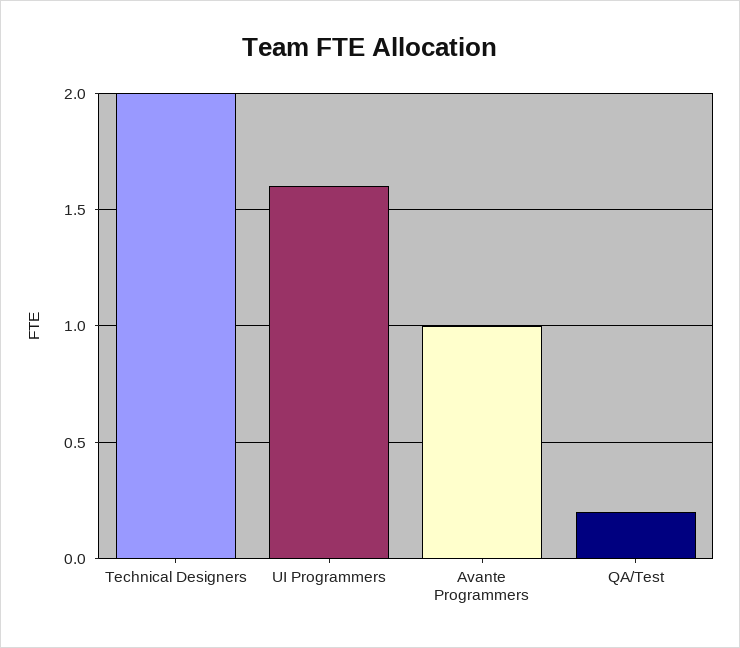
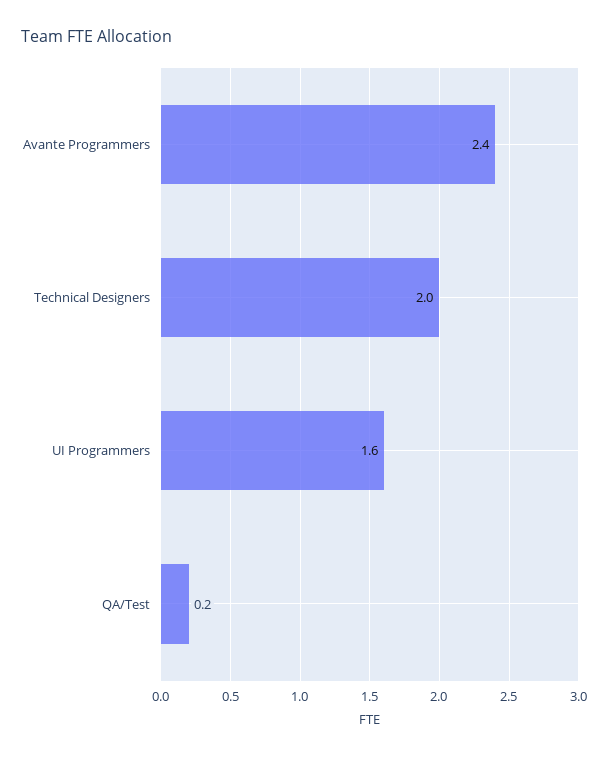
  {
    "Technical Designers": 2,
    "UI Programmers": 1.6,
-   "Avante Programmers": 1,
+   "Avante Programmers": 2.4,
    "QA/Test": 0.2
  }

